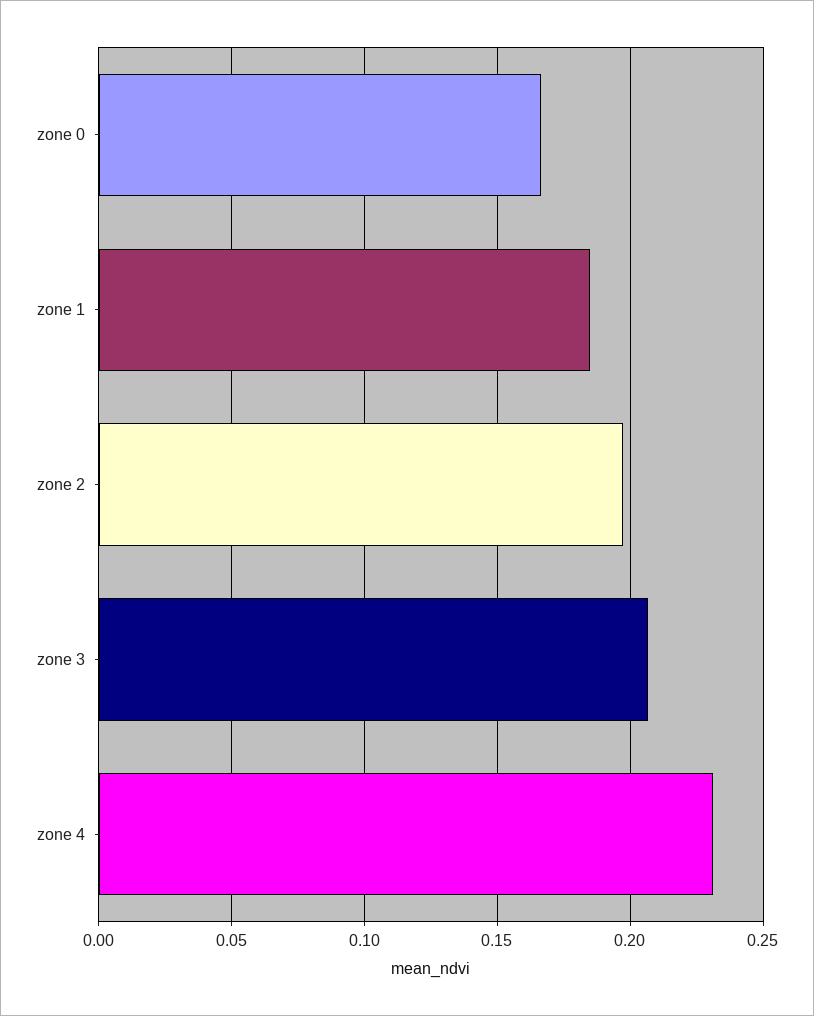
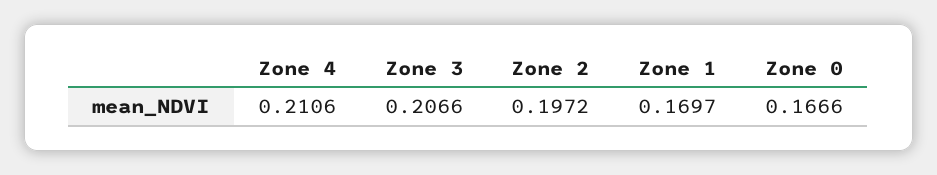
  {
    "zone 0": 0.1666,
-   "zone 1": 0.185,
+   "zone 1": 0.1697,
    "zone 2": 0.1972,
    "zone 3": 0.2066,
-   "zone 4": 0.23
+   "zone 4": 0.2106
  }

